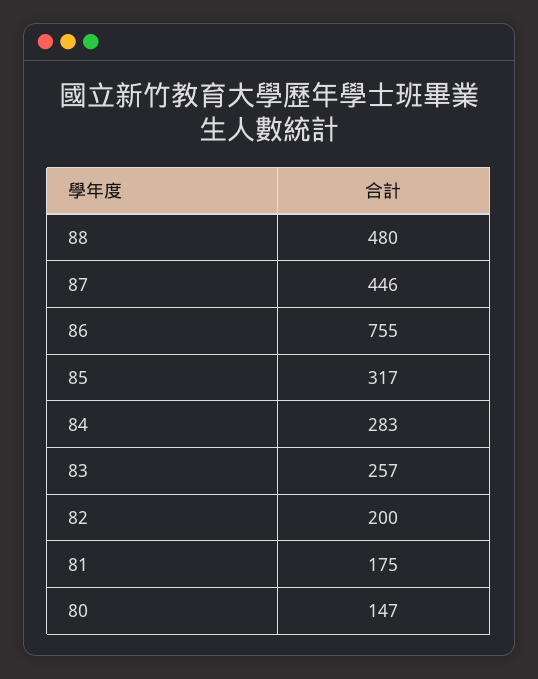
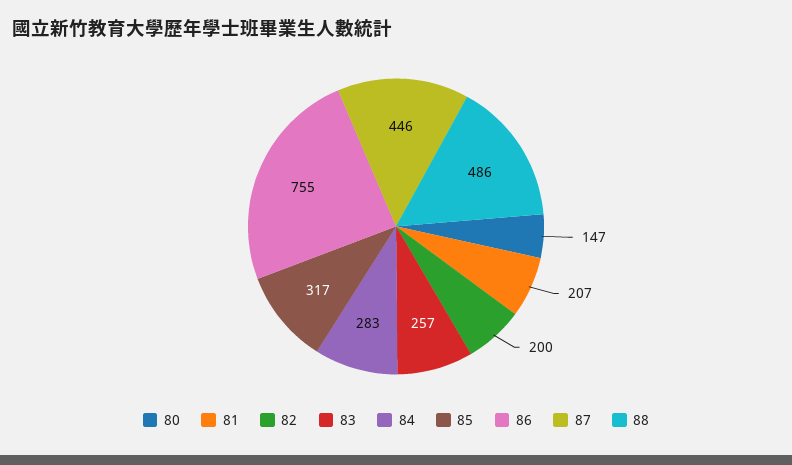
  {
-   "88": 480,
+   "88": 486,
    "87": 446,
    "86": 755,
    "85": 317,
    "84": 283,
    "83": 257,
    "82": 200,
-   "81": 175,
+   "81": 207,
    "80": 147
  }

